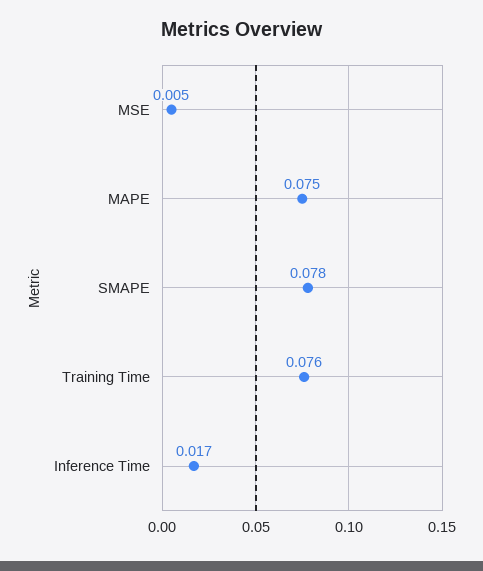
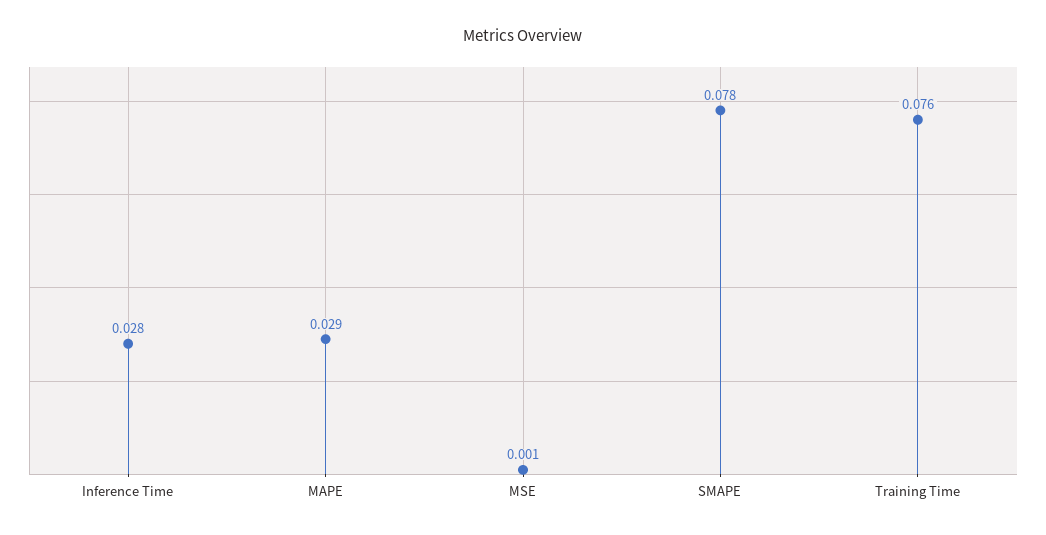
  {
-   "MSE": 0.005,
+   "MSE": 0.001,
-   "MAPE": 0.075,
+   "MAPE": 0.029,
    "SMAPE": 0.078,
    "Training Time": 0.076,
-   "Inference Time": 0.017
+   "Inference Time": 0.028
  }

